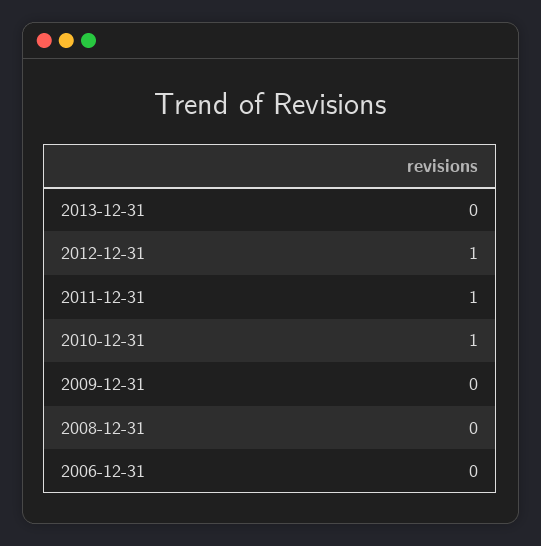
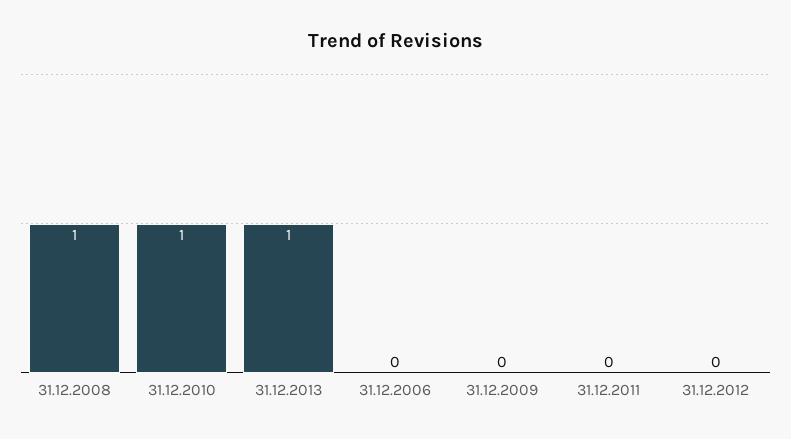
  {
-   "2013-12-31": 0,
+   "2013-12-31": 1,
-   "2012-12-31": 1,
+   "2012-12-31": 0,
-   "2011-12-31": 1,
+   "2011-12-31": 0,
    "2010-12-31": 1,
    "2009-12-31": 0,
-   "2008-12-31": 0,
+   "2008-12-31": 1,
    "2006-12-31": 0
  }

